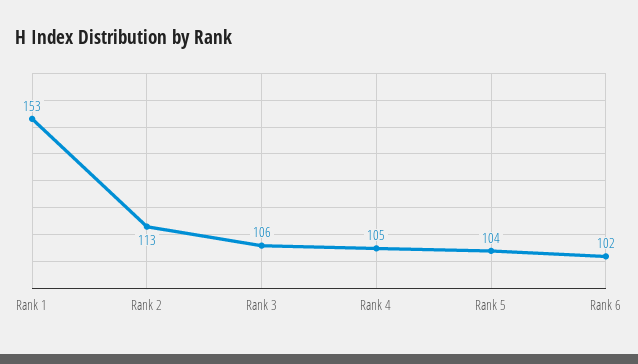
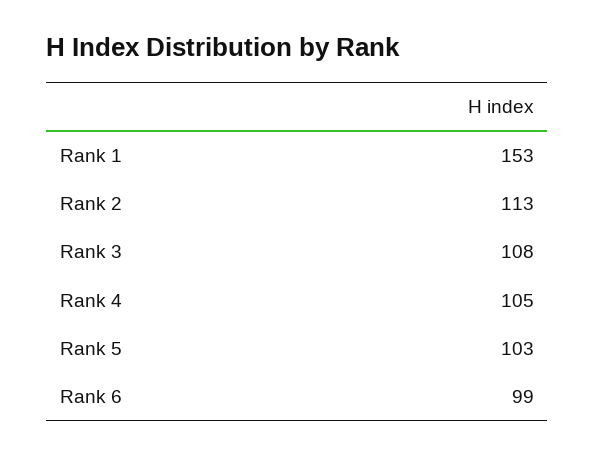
  {
    "Rank 1": 153,
    "Rank 2": 113,
-   "Rank 3": 106,
+   "Rank 3": 108,
    "Rank 4": 105,
-   "Rank 5": 104,
+   "Rank 5": 103,
-   "Rank 6": 102
+   "Rank 6": 99
  }

